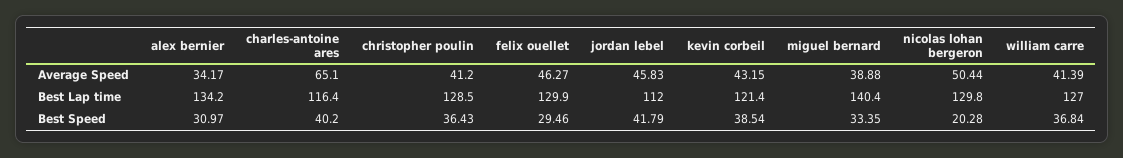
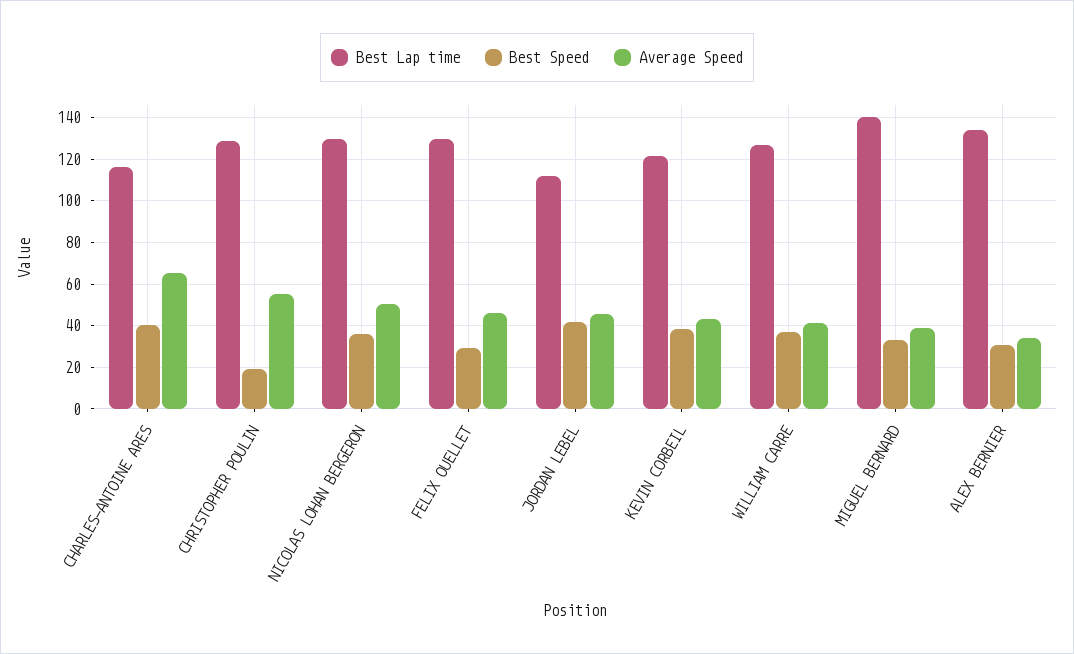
  {
    "Average Speed": {
      "alex bernier": 34.17,
      "charles-antoine ares": 65.1,
-     "christopher poulin": 41.2,
+     "christopher poulin": 55,
      "felix ouellet": 46.27,
      "jordan lebel": 45.83,
      "kevin corbeil": 43.15,
      "miguel bernard": 38.88,
      "nicolas lohan bergeron": 50.44,
      "william carre": 41.39
    },
    "Best Lap time": {
      "alex bernier": 134.2,
      "charles-antoine ares": 116.4,
      "christopher poulin": 128.5,
      "felix ouellet": 129.9,
      "jordan lebel": 112,
      "kevin corbeil": 121.4,
      "miguel bernard": 140.4,
      "nicolas lohan bergeron": 129.8,
      "william carre": 127
    },
    "Best Speed": {
      "alex bernier": 30.97,
      "charles-antoine ares": 40.2,
-     "christopher poulin": 36.43,
+     "christopher poulin": 20,
      "felix ouellet": 29.46,
      "jordan lebel": 41.79,
      "kevin corbeil": 38.54,
      "miguel bernard": 33.35,
-     "nicolas lohan bergeron": 20.28,
+     "nicolas lohan bergeron": 35,
      "william carre": 36.84
    }
  }

